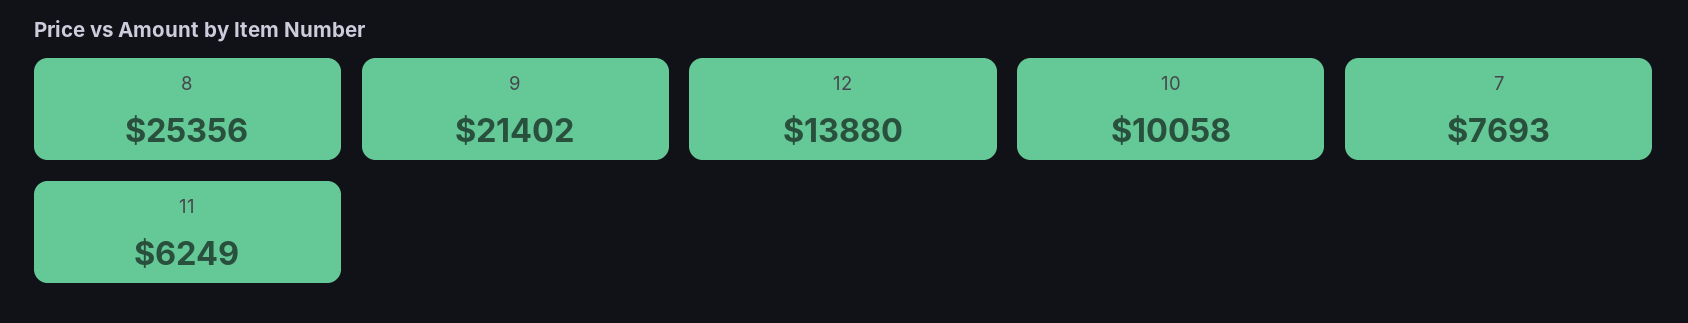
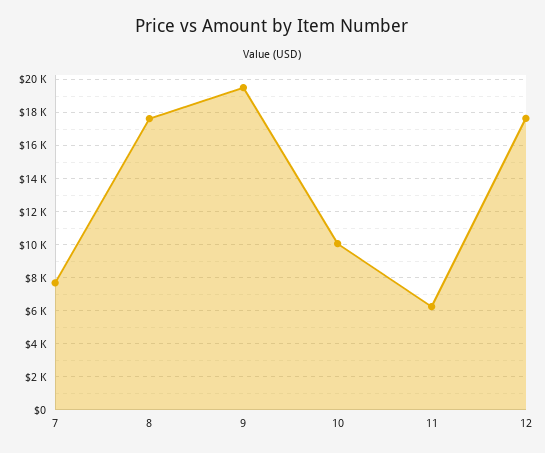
  {
-   "8": 25356,
+   "8": 17500,
-   "9": 21402,
+   "9": 19500,
-   "12": 13880,
+   "12": 17500,
    "10": 10058,
    "7": 7693,
    "11": 6249
  }

